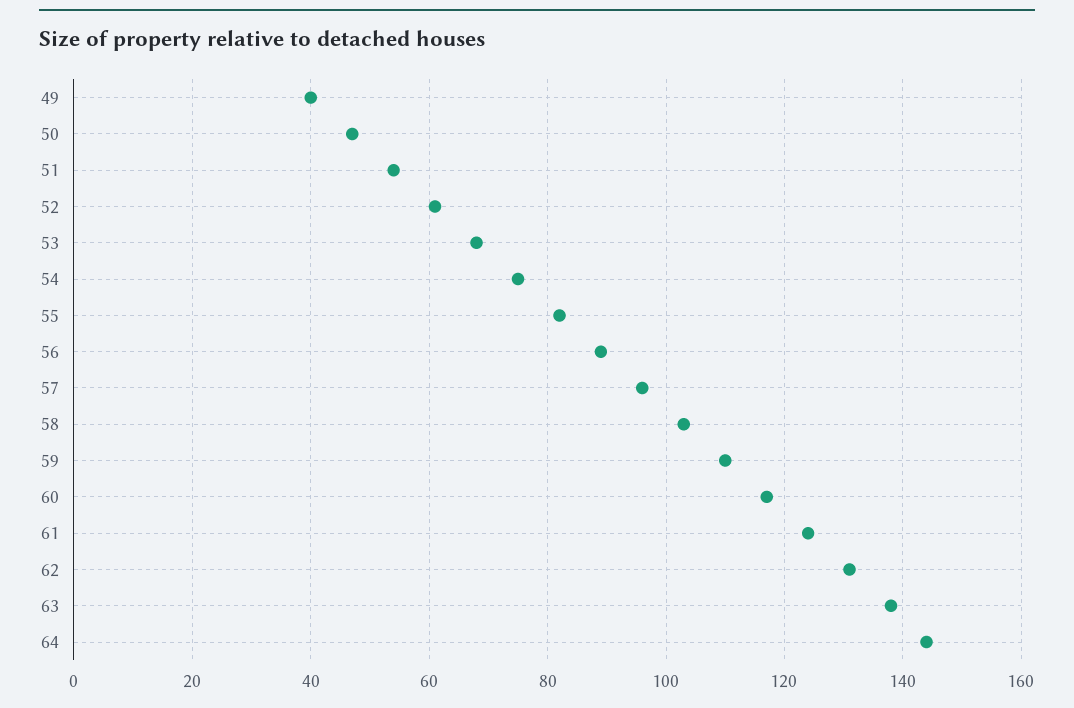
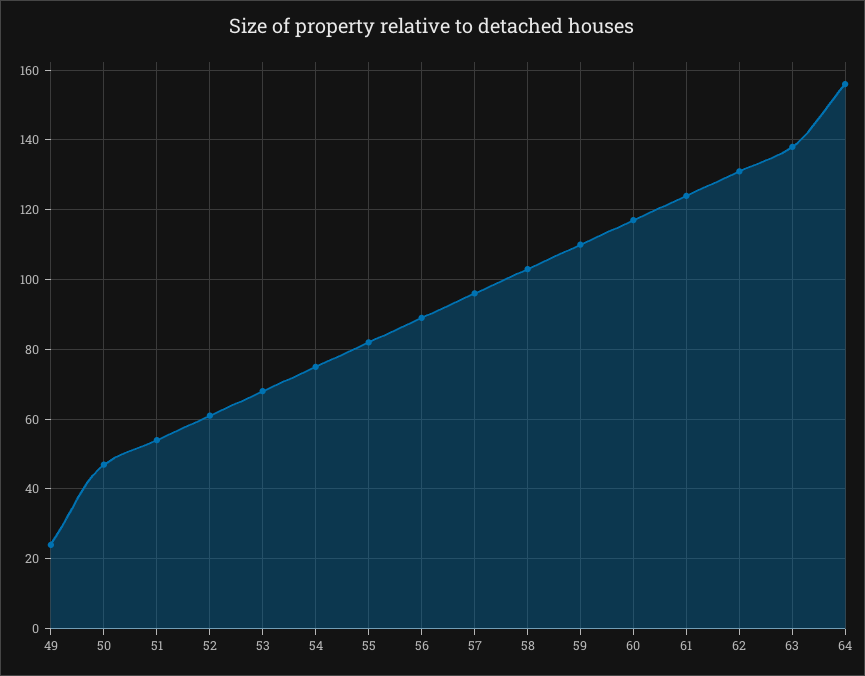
  {
-   "49": 40,
+   "49": 25,
    "50": 45,
    "51": 55,
    "52": 60,
    "53": 70,
    "54": 75,
    "55": 80,
    "56": 90,
    "57": 95,
    "58": 105,
    "59": 110,
    "60": 115,
    "61": 125,
    "62": 130,
    "63": 140,
-   "64": 145
+   "64": 155
  }

